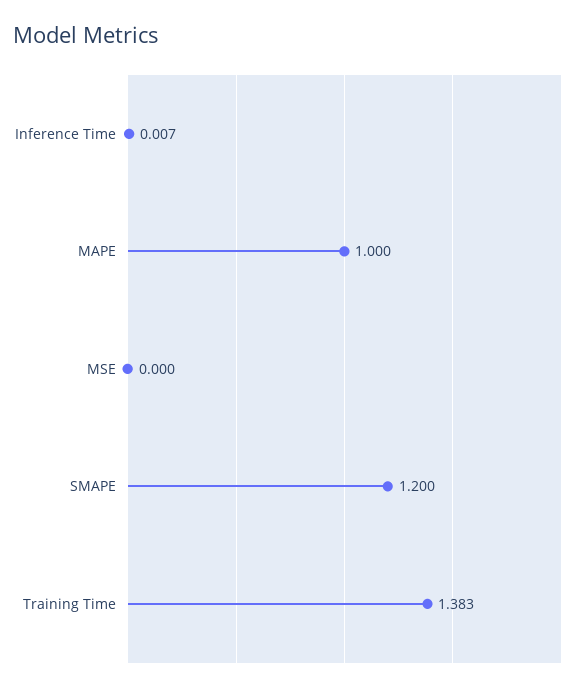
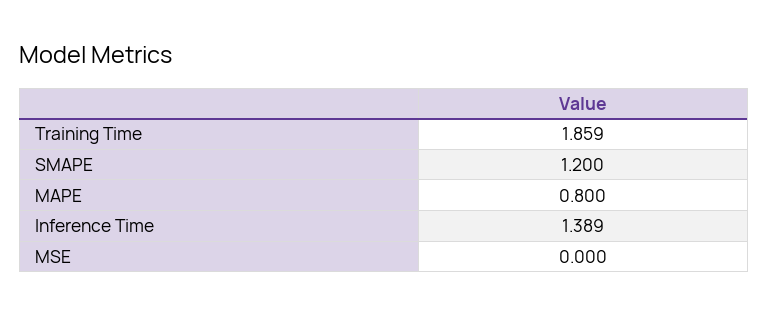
  {
-   "Inference Time": 0.007,
+   "Inference Time": 1.389,
-   "MAPE": 1,
+   "MAPE": 0.8,
    "MSE": 0,
    "SMAPE": 1.2,
-   "Training Time": 1.383
+   "Training Time": 1.859
  }

